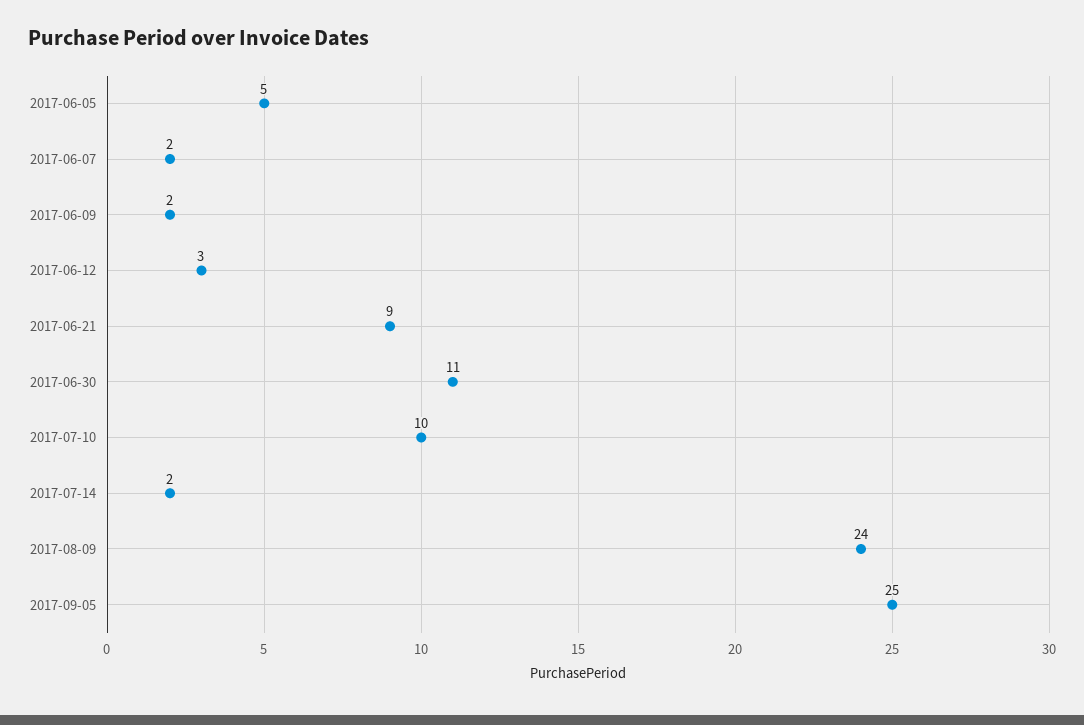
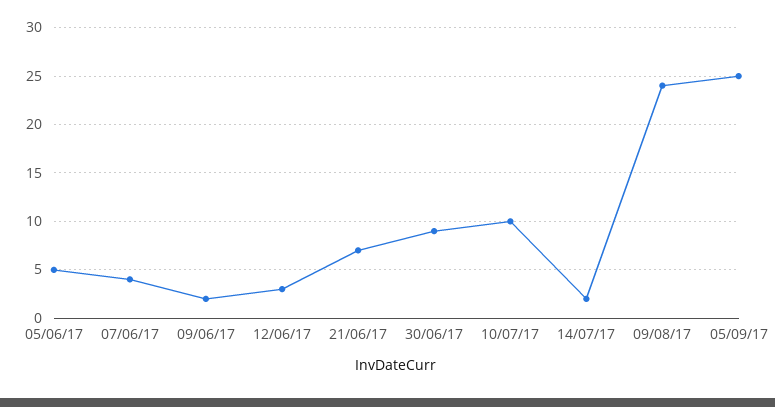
  {
    "2017-06-05": 5,
-   "2017-06-07": 2,
+   "2017-06-07": 4,
    "2017-06-09": 2,
    "2017-06-12": 3,
-   "2017-06-21": 9,
+   "2017-06-21": 7,
-   "2017-06-30": 11,
+   "2017-06-30": 9,
    "2017-07-10": 10,
    "2017-07-14": 2,
    "2017-08-09": 24,
    "2017-09-05": 25
  }

